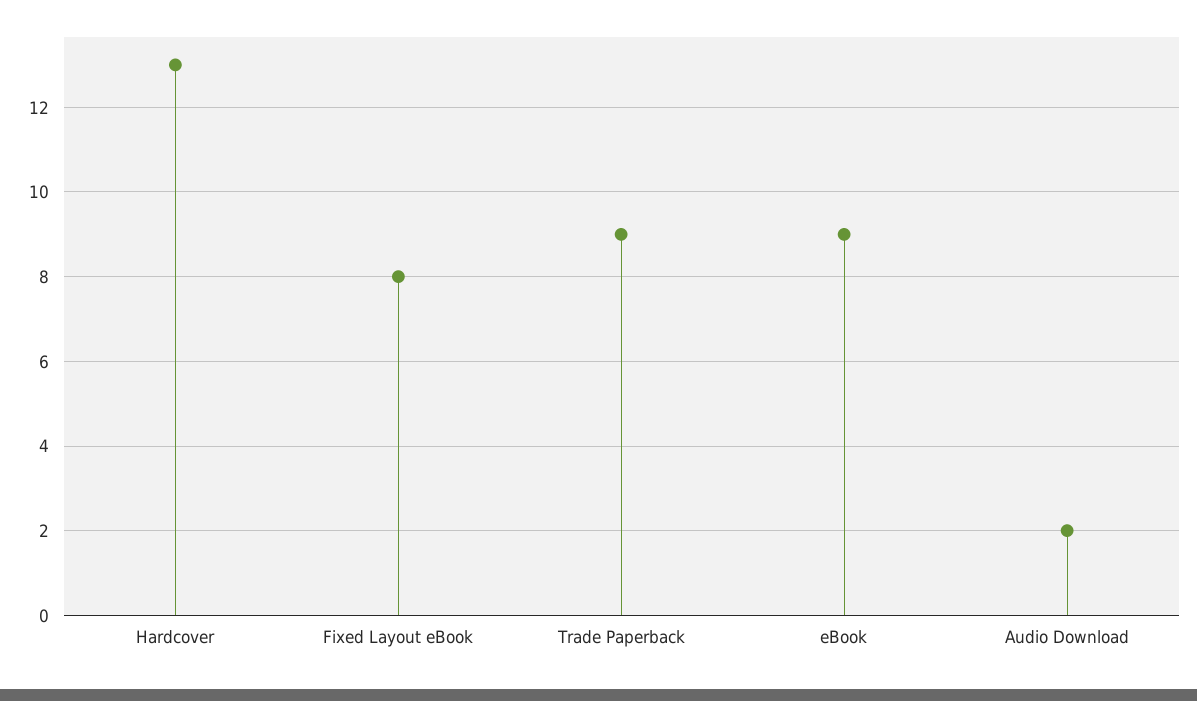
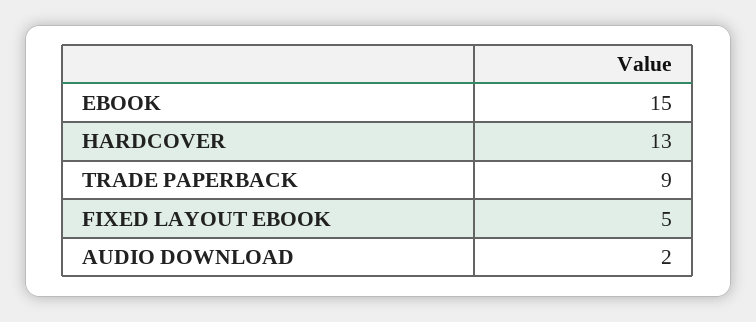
  {
    "Hardcover": 13,
-   "Fixed Layout eBook": 8,
+   "Fixed Layout eBook": 5,
    "Trade Paperback": 9,
-   "eBook": 9,
+   "eBook": 15,
    "Audio Download": 2
  }

